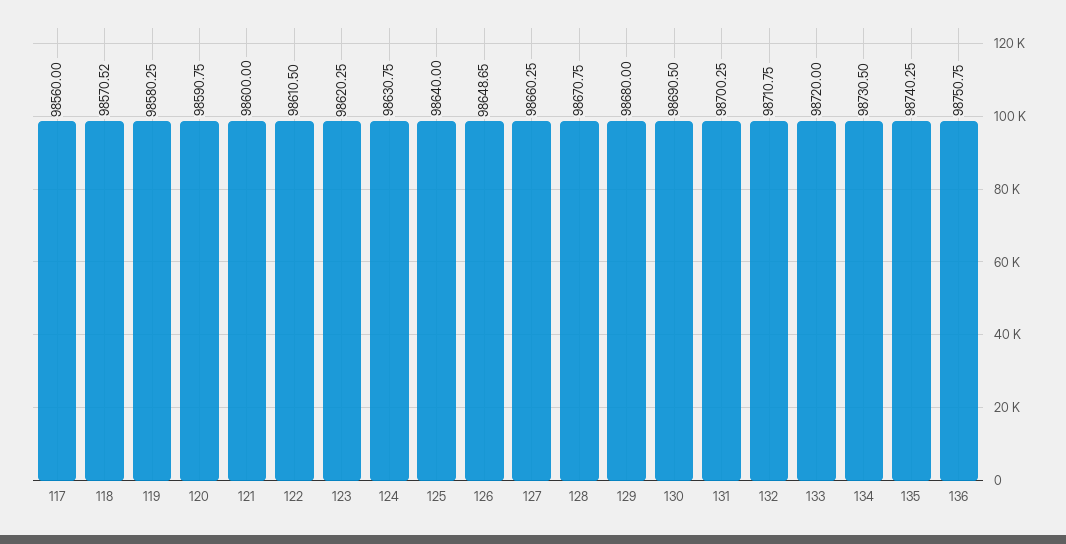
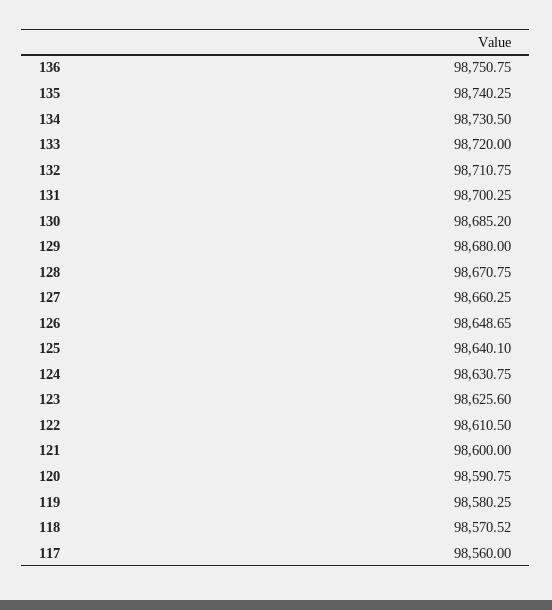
  {
    "117": 98560,
    "118": 98570.52,
    "119": 98580.25,
    "120": 98590.75,
    "121": 98600,
    "122": 98610.5,
-   "123": 98620.25,
+   "123": 98625.6,
    "124": 98630.75,
-   "125": 98640,
+   "125": 98640.1,
    "126": 98648.65,
    "127": 98660.25,
    "128": 98670.75,
    "129": 98680,
-   "130": 98690.5,
+   "130": 98685.2,
    "131": 98700.25,
    "132": 98710.75,
    "133": 98720,
    "134": 98730.5,
    "135": 98740.25,
    "136": 98750.75
  }

